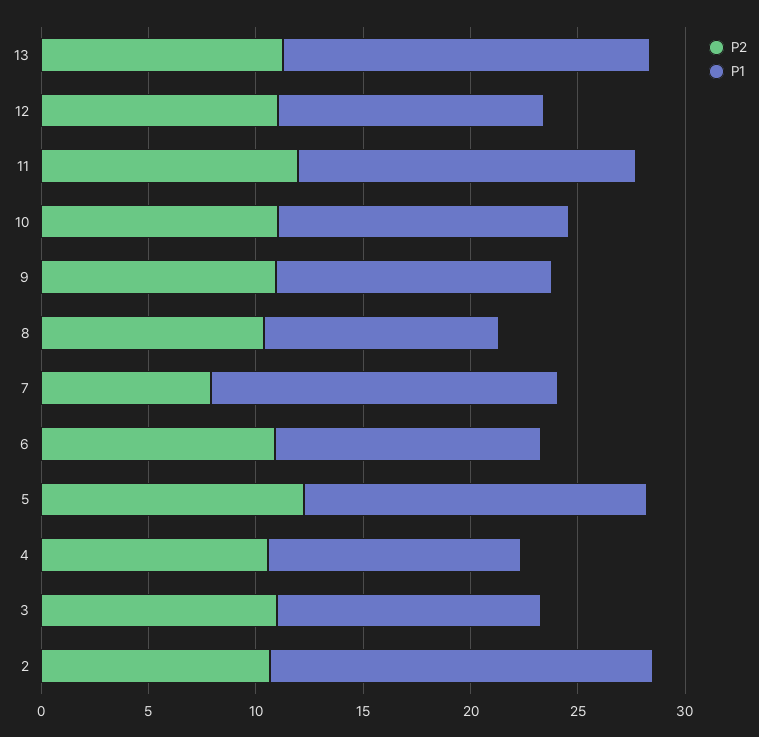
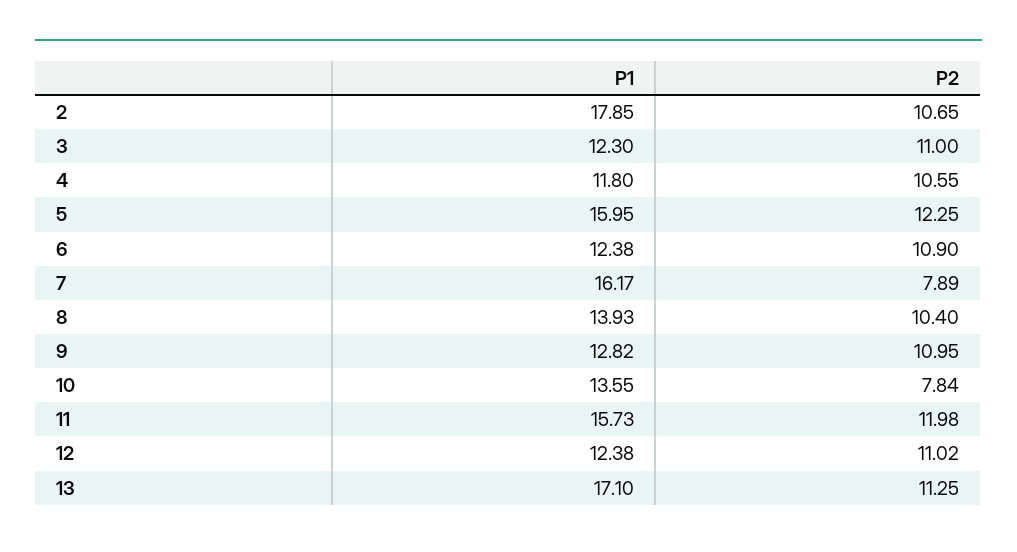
  {
    "P2": {
      "13": 11.25,
      "12": 11.02,
      "11": 11.98,
-     "10": 11,
+     "10": 7.84,
      "9": 10.95,
      "8": 10.4,
      "7": 7.89,
      "6": 10.9,
      "5": 12.25,
      "4": 10.55,
      "3": 11,
      "2": 10.65
    },
    "P1": {
      "13": 17.1,
      "12": 12.38,
      "11": 15.73,
      "10": 13.55,
      "9": 12.82,
-     "8": 11,
+     "8": 13.93,
      "7": 16.17,
      "6": 12.38,
      "5": 15.95,
      "4": 11.8,
      "3": 12.3,
      "2": 17.85
    }
  }

